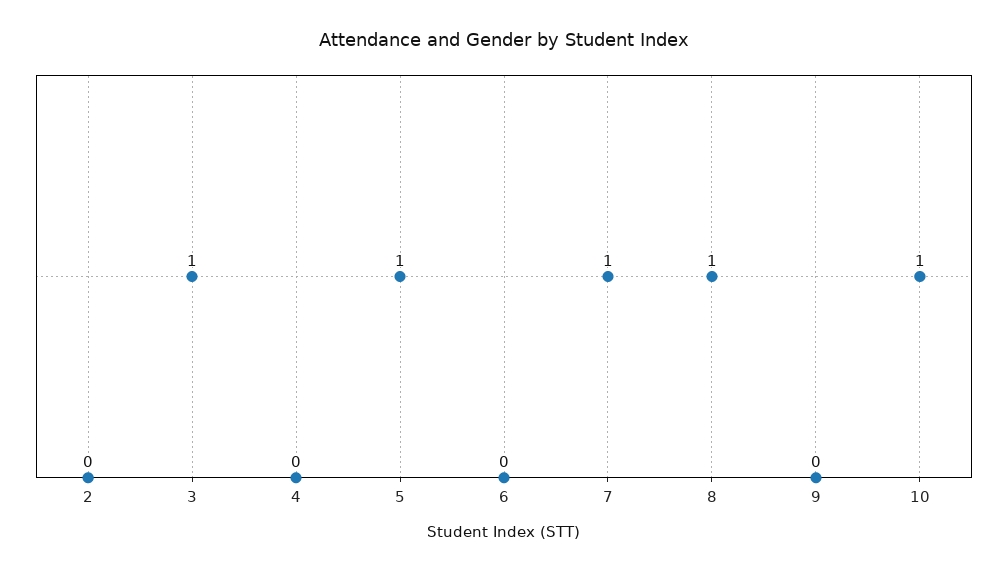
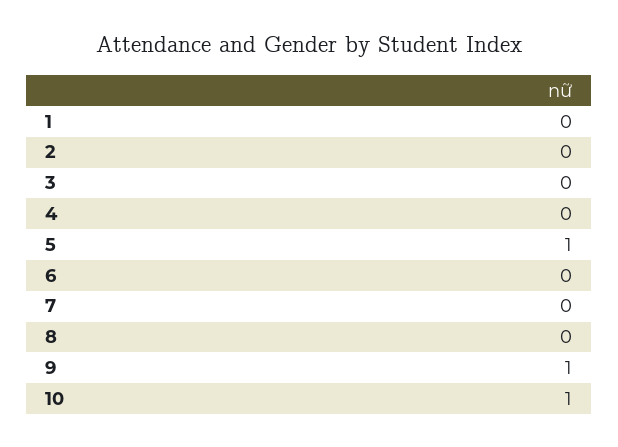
  {
    "2": 0,
-   "3": 1,
+   "3": 0,
    "4": 0,
    "5": 1,
    "6": 0,
-   "7": 1,
+   "7": 0,
-   "8": 1,
+   "8": 0,
-   "9": 0,
+   "9": 1,
-   "10": 1
+   "10": 1,
+   "1": 0
  }

